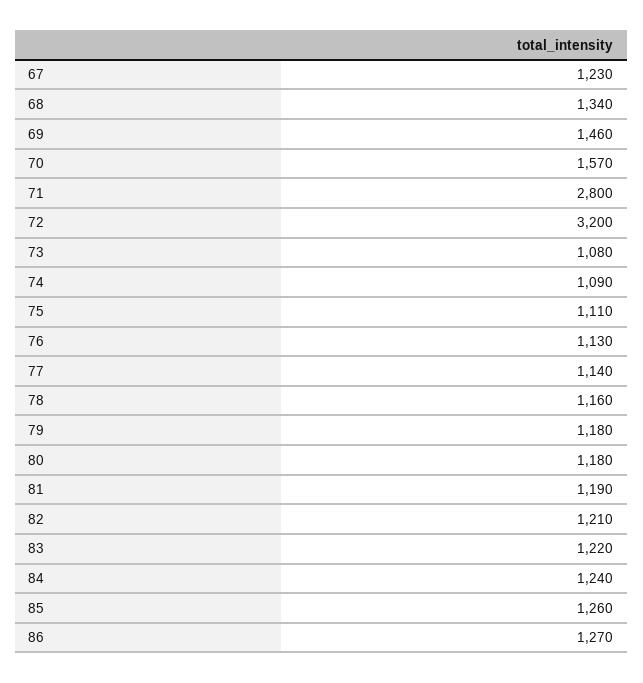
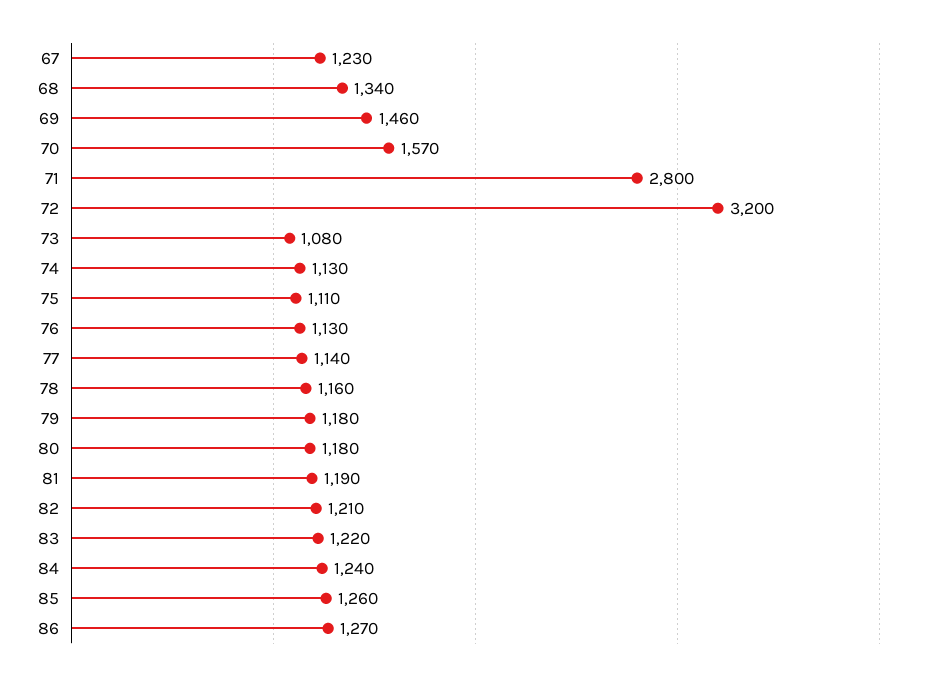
  {
    "67": 1230,
    "68": 1340,
    "69": 1460,
    "70": 1570,
    "71": 2800,
    "72": 3200,
    "73": 1080,
-   "74": 1090,
+   "74": 1130,
    "75": 1110,
    "76": 1130,
    "77": 1140,
    "78": 1160,
    "79": 1180,
    "80": 1180,
    "81": 1190,
    "82": 1210,
    "83": 1220,
    "84": 1240,
    "85": 1260,
    "86": 1270
  }

